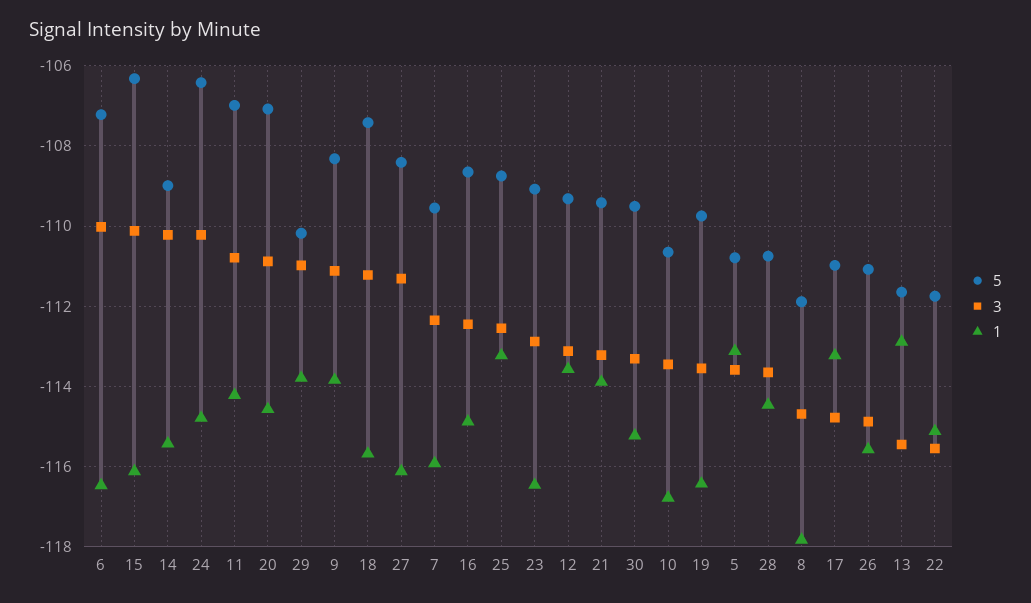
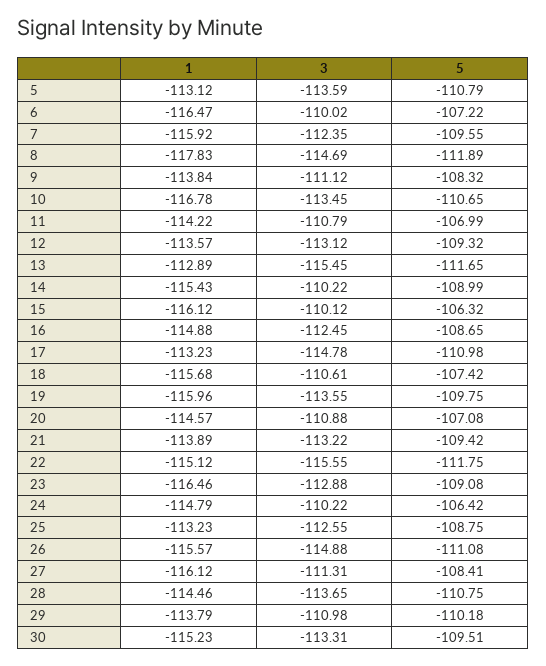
  {
    "5": {
      "6": -107.22,
      "15": -106.32,
      "14": -108.99,
      "24": -106.42,
      "11": -106.99,
      "20": -107.08,
      "29": -110.18,
      "9": -108.32,
      "18": -107.42,
      "27": -108.41,
      "7": -109.55,
      "16": -108.65,
      "25": -108.75,
      "23": -109.08,
      "12": -109.32,
      "21": -109.42,
      "30": -109.51,
      "10": -110.65,
      "19": -109.75,
      "5": -110.79,
      "28": -110.75,
      "8": -111.89,
      "17": -110.98,
      "26": -111.08,
      "13": -111.65,
      "22": -111.75
    },
    "3": {
      "6": -110.02,
      "15": -110.12,
      "14": -110.22,
      "24": -110.22,
      "11": -110.79,
      "20": -110.88,
      "29": -110.98,
      "9": -111.12,
-     "18": -111.2,
+     "18": -110.61,
      "27": -111.31,
      "7": -112.35,
      "16": -112.45,
      "25": -112.55,
      "23": -112.88,
      "12": -113.12,
      "21": -113.22,
      "30": -113.31,
      "10": -113.45,
      "19": -113.55,
      "5": -113.59,
      "28": -113.65,
      "8": -114.69,
      "17": -114.78,
      "26": -114.88,
      "13": -115.45,
      "22": -115.55
    },
    "1": {
      "6": -116.47,
      "15": -116.12,
      "14": -115.43,
      "24": -114.79,
      "11": -114.22,
      "20": -114.57,
      "29": -113.79,
      "9": -113.84,
      "18": -115.68,
      "27": -116.12,
      "7": -115.92,
      "16": -114.88,
      "25": -113.23,
      "23": -116.46,
      "12": -113.57,
      "21": -113.89,
      "30": -115.23,
      "10": -116.78,
-     "19": -116.4,
+     "19": -115.96,
      "5": -113.12,
      "28": -114.46,
      "8": -117.83,
      "17": -113.23,
      "26": -115.57,
      "13": -112.89,
      "22": -115.12
    }
  }

